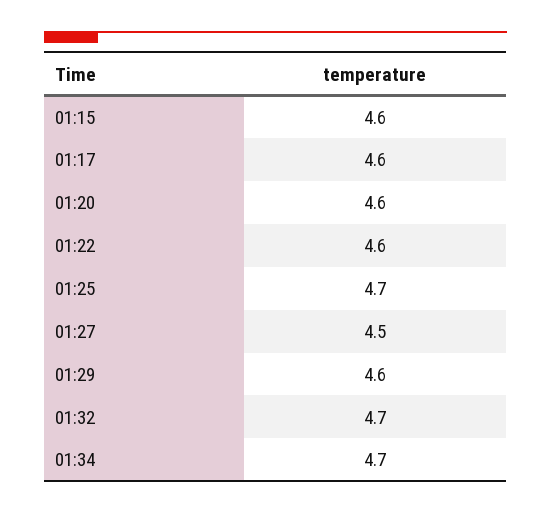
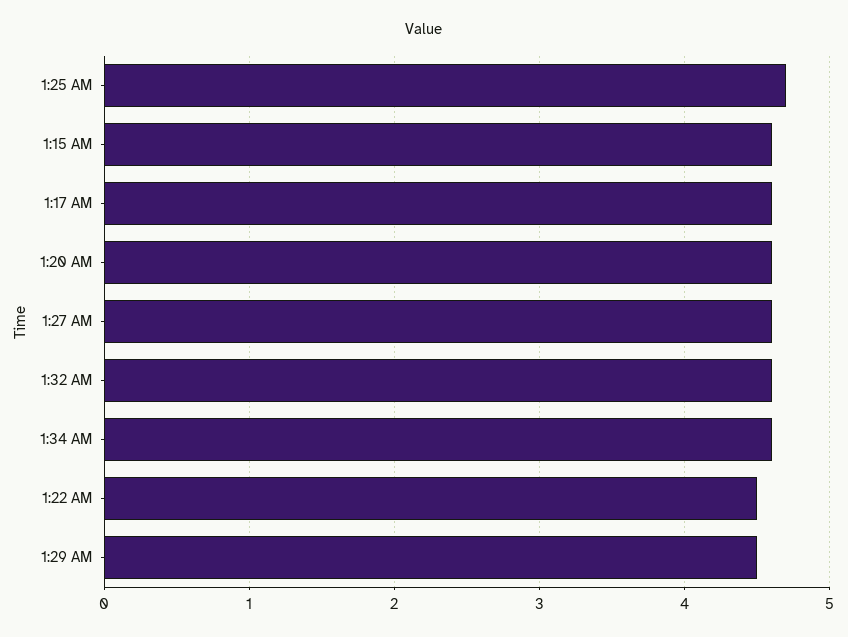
  {
    "01:15": 4.6,
    "01:17": 4.6,
    "01:20": 4.6,
-   "01:22": 4.6,
+   "01:22": 4.5,
    "01:25": 4.7,
-   "01:27": 4.5,
+   "01:27": 4.6,
-   "01:29": 4.6,
+   "01:29": 4.5,
-   "01:32": 4.7,
+   "01:32": 4.6,
-   "01:34": 4.7
+   "01:34": 4.6
  }

